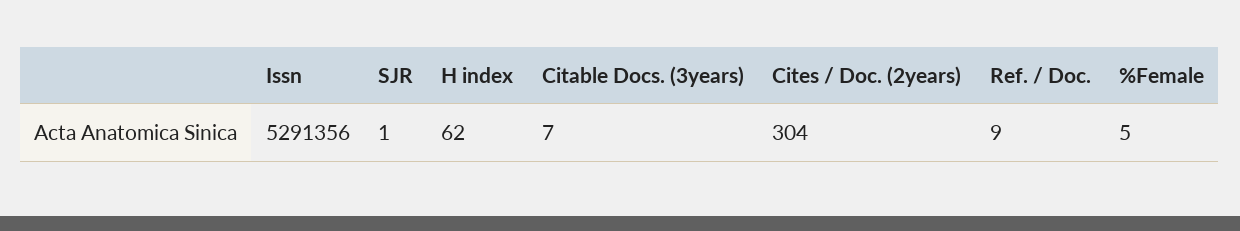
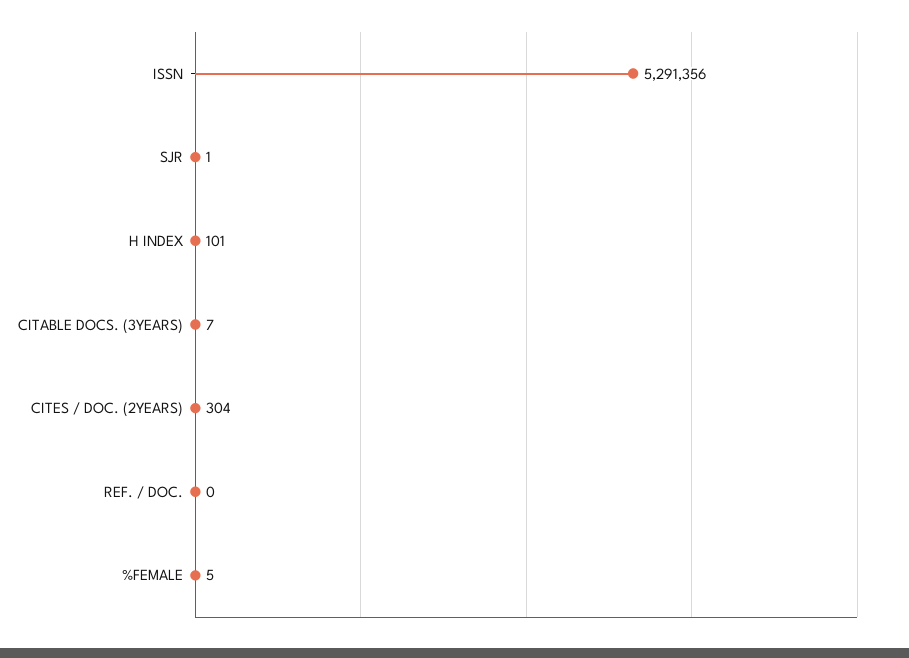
  {
    "Issn": 5291356,
    "SJR": 1,
-   "H index": 62,
+   "H index": 101,
    "Citable Docs. (3years)": 7,
    "Cites / Doc. (2years)": 304,
-   "Ref. / Doc.": 9,
+   "Ref. / Doc.": 0,
    "%Female": 5
  }

